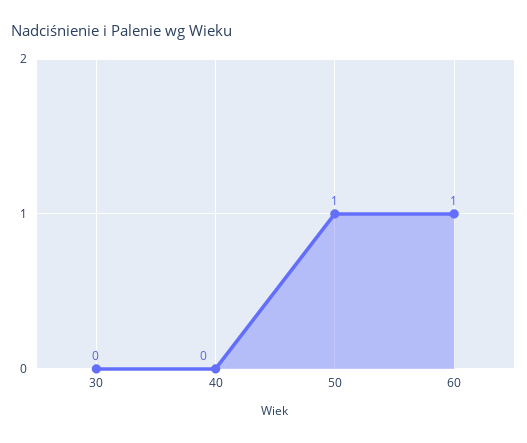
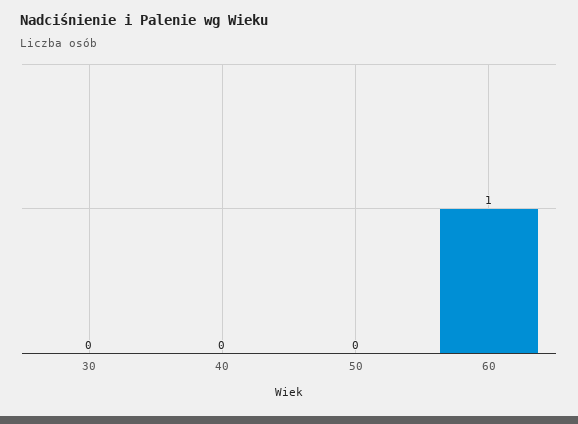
  {
    "30": 0,
    "40": 0,
-   "50": 1,
+   "50": 0,
    "60": 1
  }

